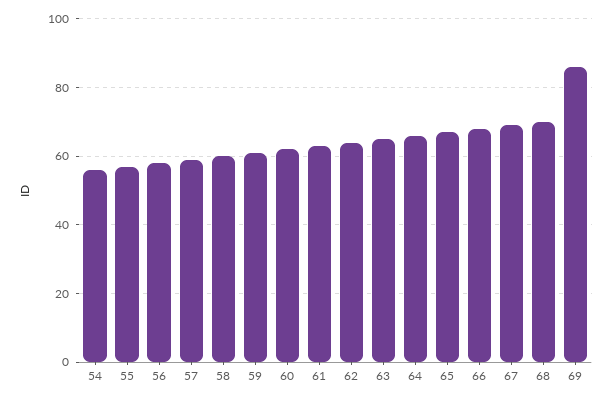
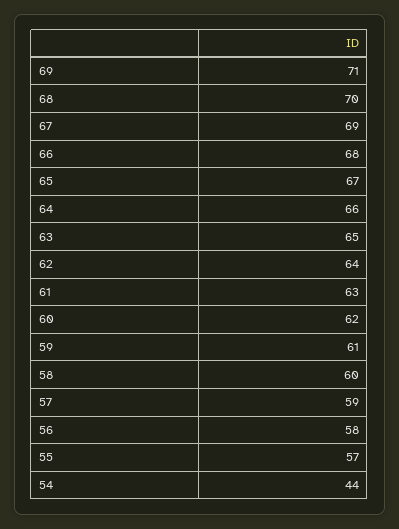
  {
-   "54": 55,
+   "54": 44,
    "55": 57,
    "56": 58,
    "57": 59,
    "58": 60,
    "59": 61,
    "60": 62,
    "61": 63,
    "62": 64,
    "63": 65,
    "64": 66,
    "65": 67,
    "66": 68,
    "67": 69,
    "68": 70,
-   "69": 85
+   "69": 71
  }

